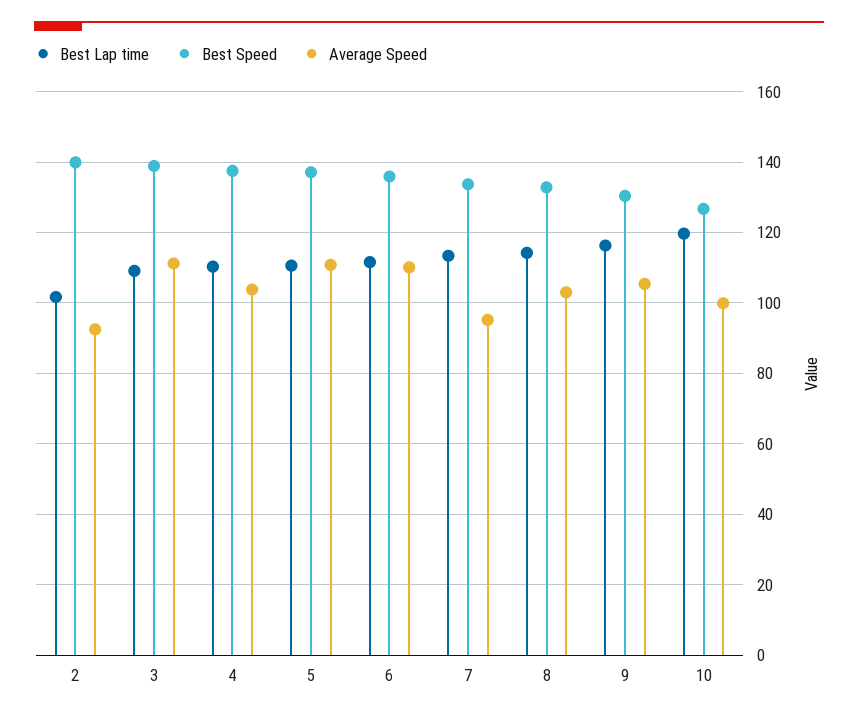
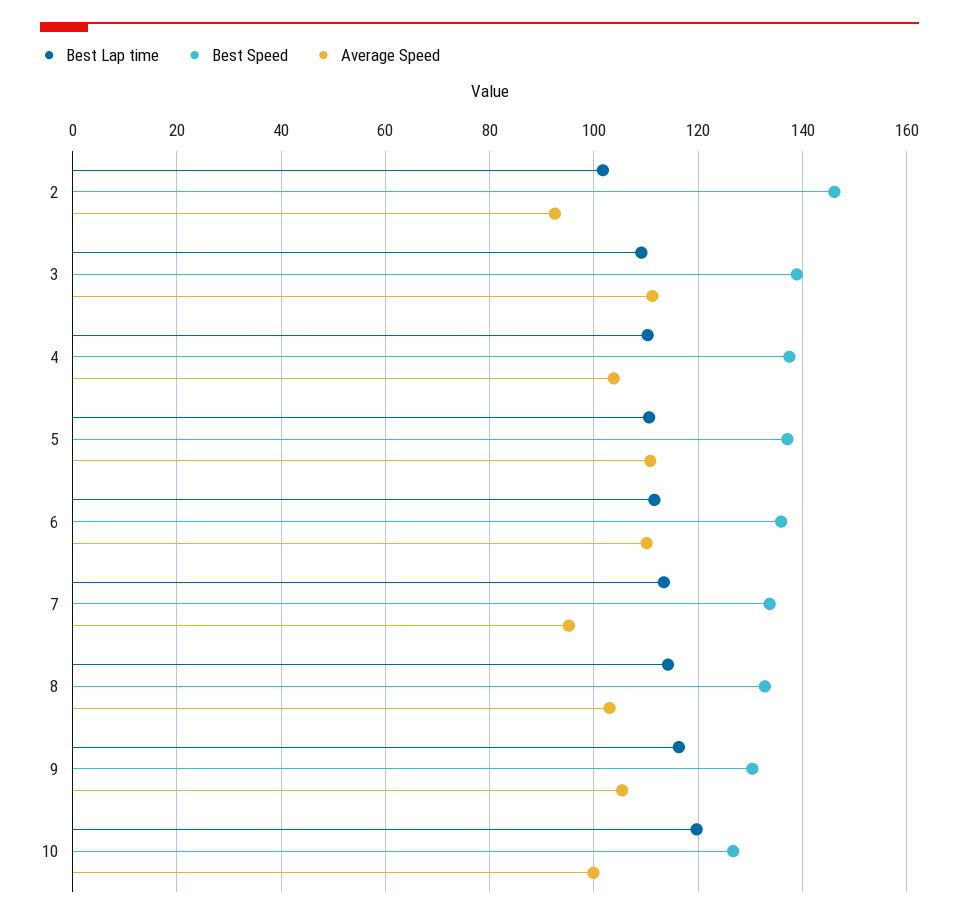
  {
    "Best Lap time": {
      "2": 102,
      "3": 110,
      "4": 110,
      "5": 110,
      "6": 112,
      "7": 114,
      "8": 114,
      "9": 116,
      "10": 120
    },
    "Best Speed": {
-     "2": 140,
+     "2": 146,
      "3": 138,
      "4": 138,
      "5": 138,
      "6": 136,
      "7": 134,
      "8": 132,
      "9": 130,
      "10": 126
    },
    "Average Speed": {
      "2": 92,
      "3": 112,
      "4": 104,
      "5": 110,
      "6": 110,
      "7": 96,
      "8": 104,
      "9": 106,
      "10": 100
    }
  }

